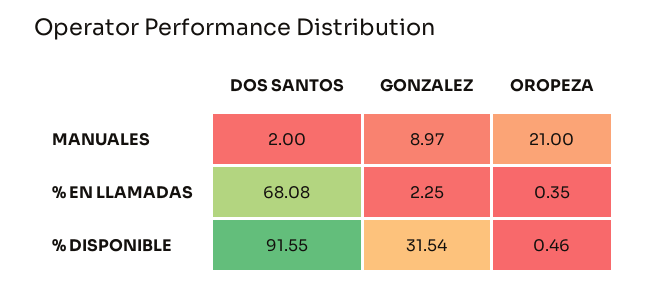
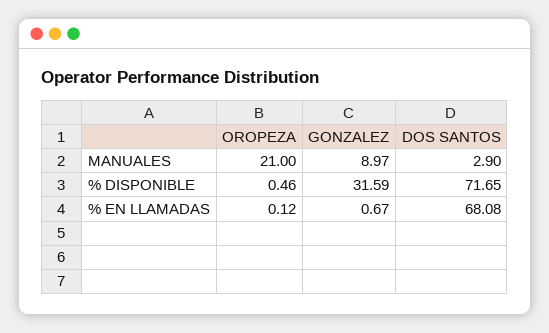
  {
    "DOS SANTOS": {
-     "MANUALES": 2,
+     "MANUALES": 2.9,
      "% EN LLAMADAS": 68.08,
-     "% DISPONIBLE": 91.55
+     "% DISPONIBLE": 71.65
    },
    "GONZALEZ": {
      "MANUALES": 8.97,
-     "% EN LLAMADAS": 2.25,
+     "% EN LLAMADAS": 0.67,
-     "% DISPONIBLE": 31.54
+     "% DISPONIBLE": 31.59
    },
    "OROPEZA": {
      "MANUALES": 21,
-     "% EN LLAMADAS": 0.35,
+     "% EN LLAMADAS": 0.12,
      "% DISPONIBLE": 0.46
    }
  }

